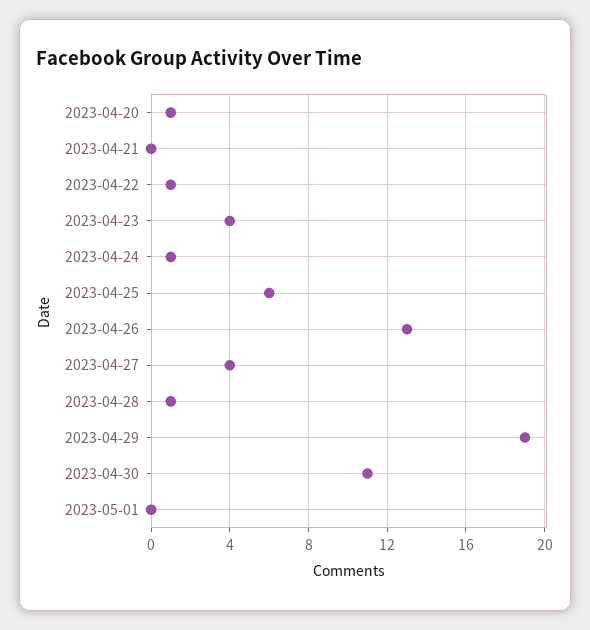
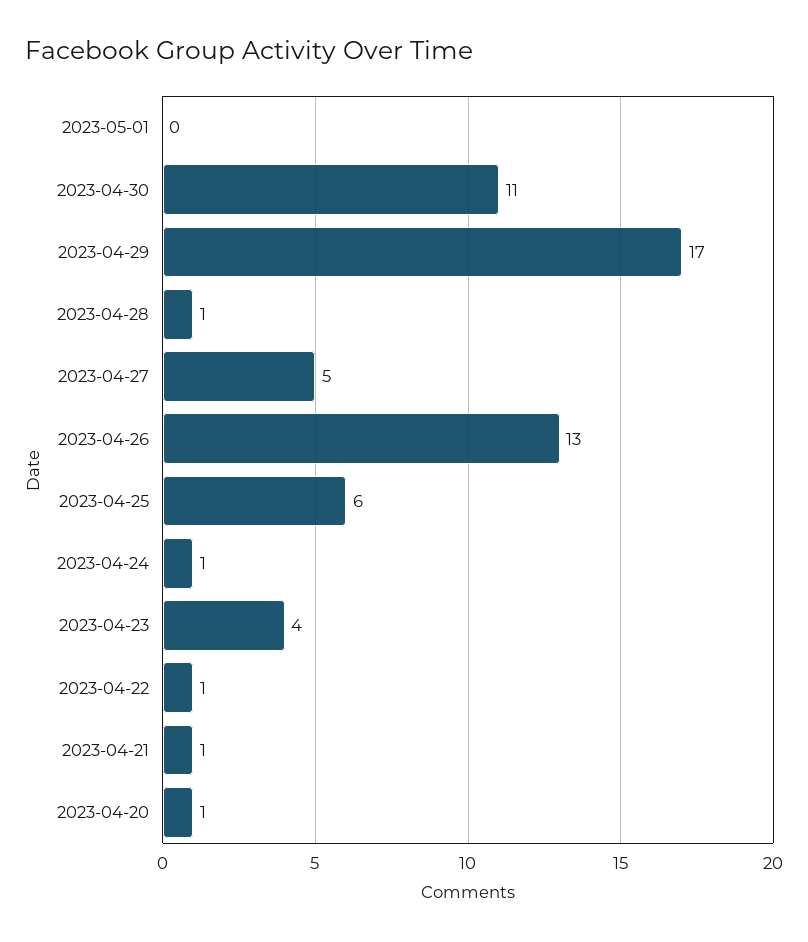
  {
    "2023-04-20": 1,
-   "2023-04-21": 0,
+   "2023-04-21": 1,
    "2023-04-22": 1,
    "2023-04-23": 4,
    "2023-04-24": 1,
    "2023-04-25": 6,
    "2023-04-26": 13,
-   "2023-04-27": 4,
+   "2023-04-27": 5,
    "2023-04-28": 1,
-   "2023-04-29": 19,
+   "2023-04-29": 17,
    "2023-04-30": 11,
    "2023-05-01": 0
  }

